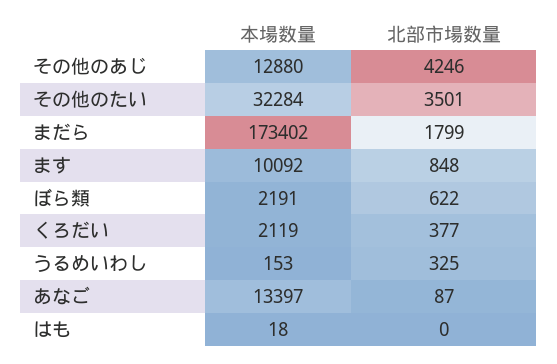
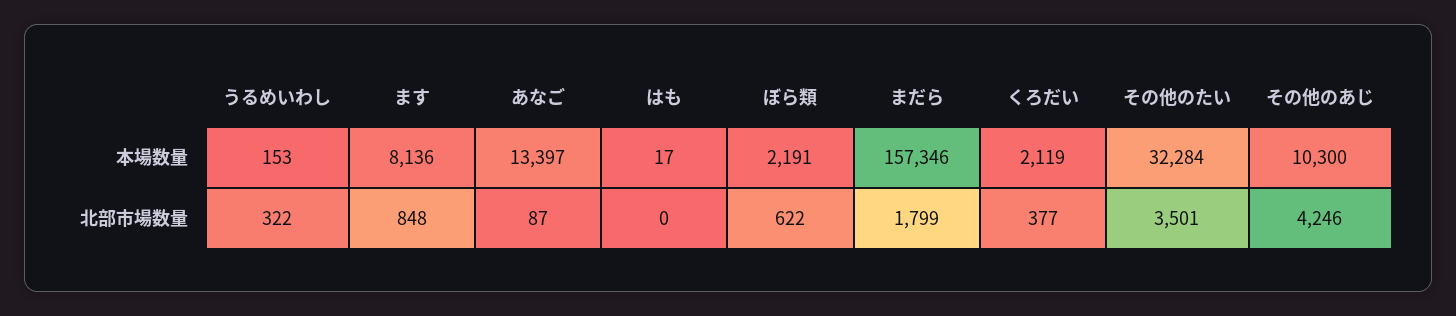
  {
    "本場数量": {
-     "その他のあじ": 12880,
+     "その他のあじ": 10300,
      "その他のたい": 32284,
-     "まだら": 173402,
+     "まだら": 157346,
-     "ます": 10092,
+     "ます": 8136,
      "ぼら類": 2191,
      "くろだい": 2119,
      "うるめいわし": 153,
      "あなご": 13397,
-     "はも": 18
+     "はも": 17
    },
    "北部市場数量": {
      "その他のあじ": 4246,
      "その他のたい": 3501,
      "まだら": 1799,
      "ます": 848,
      "ぼら類": 622,
      "くろだい": 377,
-     "うるめいわし": 325,
+     "うるめいわし": 322,
      "あなご": 87,
      "はも": 0
    }
  }

